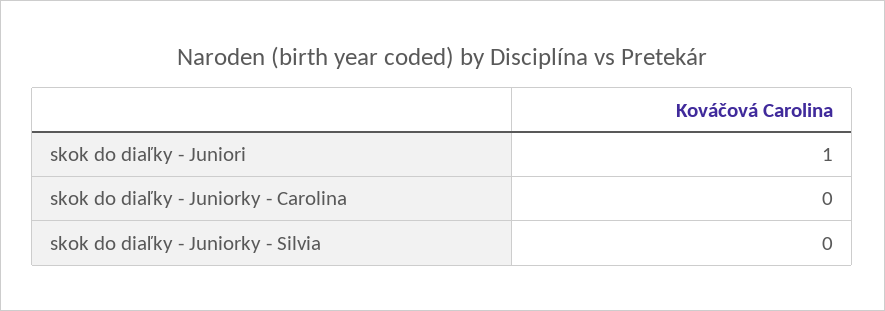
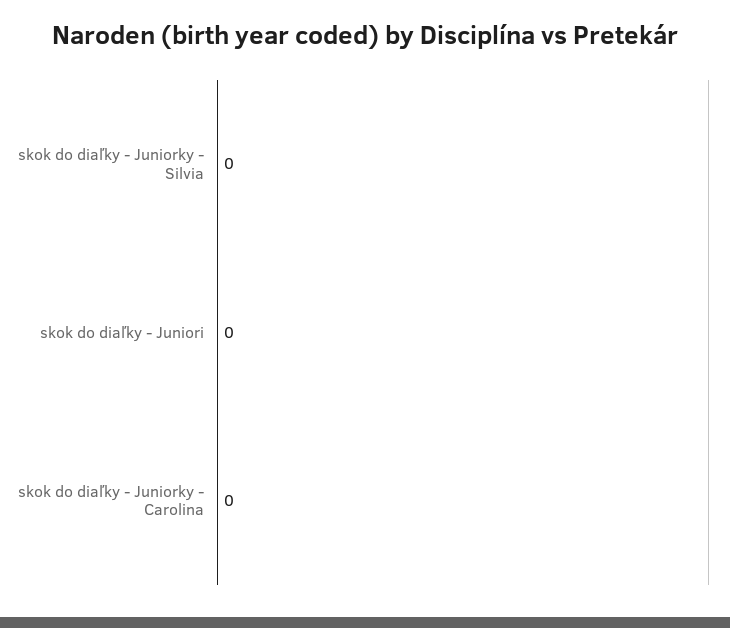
  {
-   "skok do diaľky - Juniori": 1,
+   "skok do diaľky - Juniori": 0,
    "skok do diaľky - Juniorky - Carolina": 0,
    "skok do diaľky - Juniorky - Silvia": 0
  }

